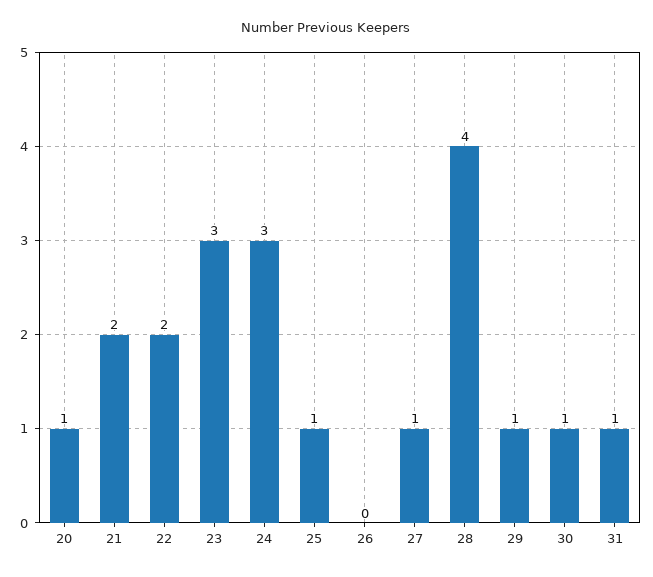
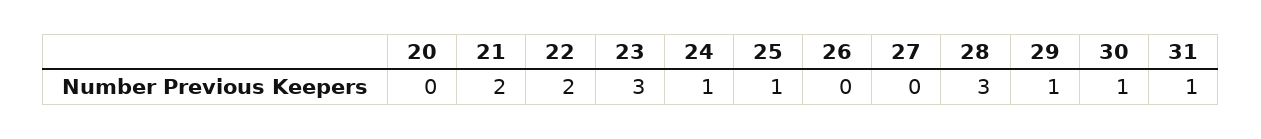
  {
-   "20": 1,
+   "20": 0,
    "21": 2,
    "22": 2,
    "23": 3,
-   "24": 3,
+   "24": 1,
    "25": 1,
    "26": 0,
-   "27": 1,
+   "27": 0,
-   "28": 4,
+   "28": 3,
    "29": 1,
    "30": 1,
    "31": 1
  }

